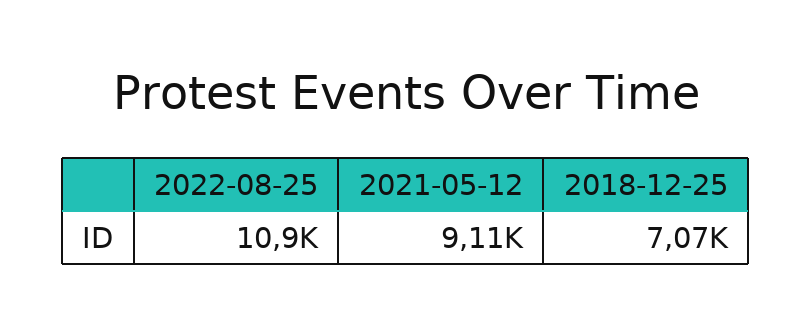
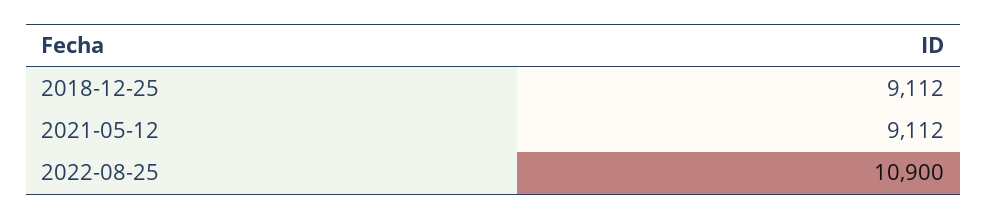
  {
    "2022-08-25": 10900,
    "2021-05-12": 9112,
-   "2018-12-25": 7070
+   "2018-12-25": 9112
  }

